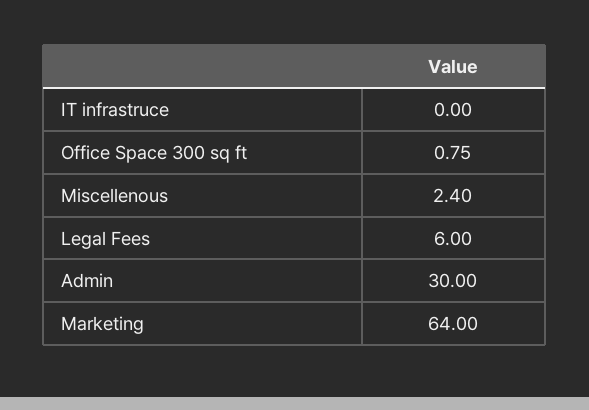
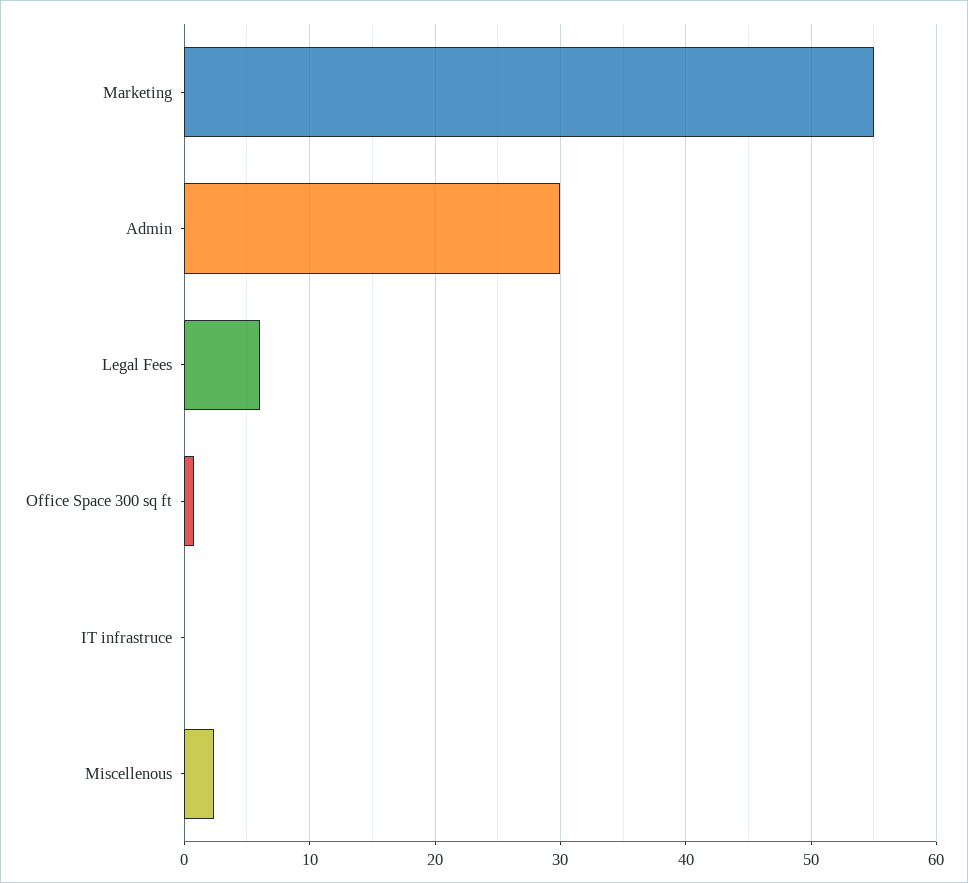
  {
    "IT infrastruce": 0,
    "Office Space 300 sq ft": 0.75,
    "Miscellenous": 2.4,
    "Legal Fees": 6,
    "Admin": 30,
-   "Marketing": 64
+   "Marketing": 55
  }

